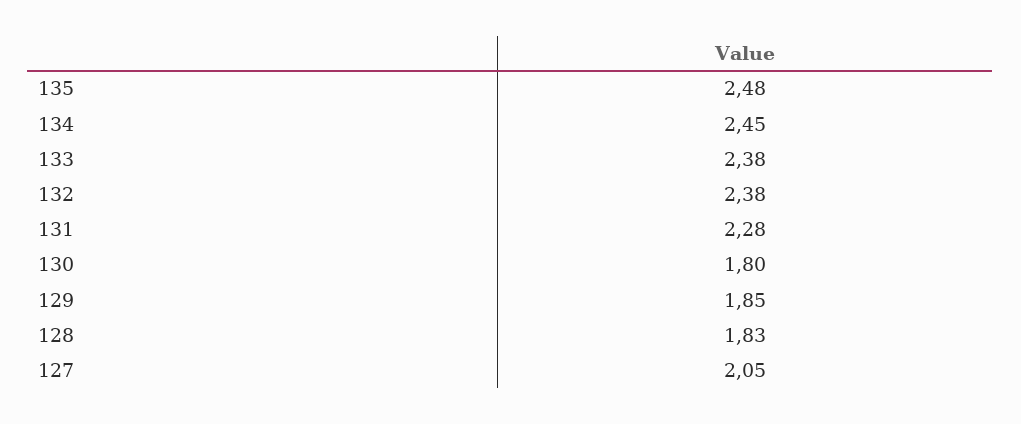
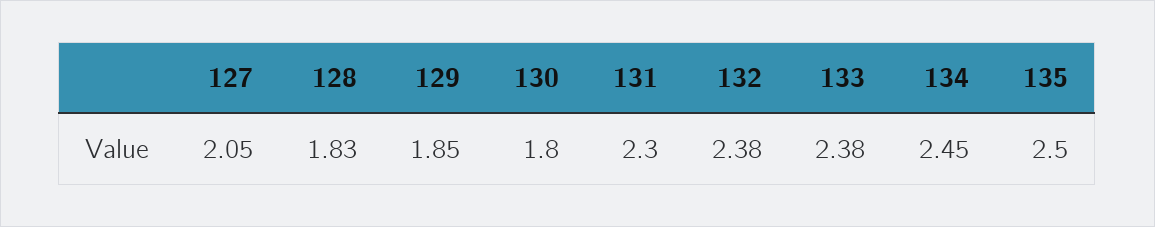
  {
-   "135": 2.48,
+   "135": 2.5,
    "134": 2.45,
    "133": 2.38,
    "132": 2.38,
-   "131": 2.28,
+   "131": 2.3,
    "130": 1.8,
    "129": 1.85,
    "128": 1.83,
    "127": 2.05
  }

